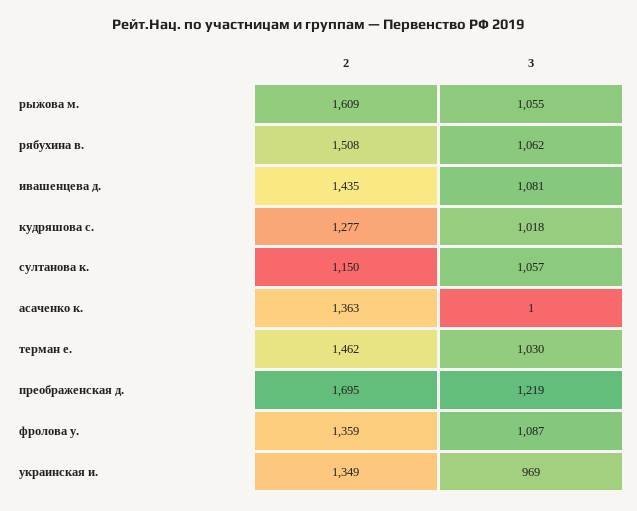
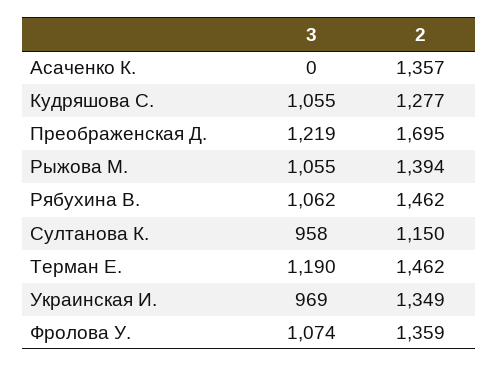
  {
    "2": {
-     "рыжова м.": 1609,
+     "рыжова м.": 1394,
-     "рябухина в.": 1508,
+     "рябухина в.": 1462,
-     "ивашенцева д.": 1435,
      "кудряшова с.": 1277,
      "султанова к.": 1150,
-     "асаченко к.": 1363,
+     "асаченко к.": 1357,
      "терман е.": 1462,
      "преображенская д.": 1695,
      "фролова у.": 1359,
      "украинская и.": 1349
    },
    "3": {
      "рыжова м.": 1055,
      "рябухина в.": 1062,
-     "ивашенцева д.": 1081,
-     "кудряшова с.": 1018,
+     "кудряшова с.": 1055,
-     "султанова к.": 1057,
+     "султанова к.": 958,
-     "асаченко к.": 1,
+     "асаченко к.": 0,
-     "терман е.": 1030,
+     "терман е.": 1190,
      "преображенская д.": 1219,
-     "фролова у.": 1087,
+     "фролова у.": 1074,
      "украинская и.": 969
    }
  }

